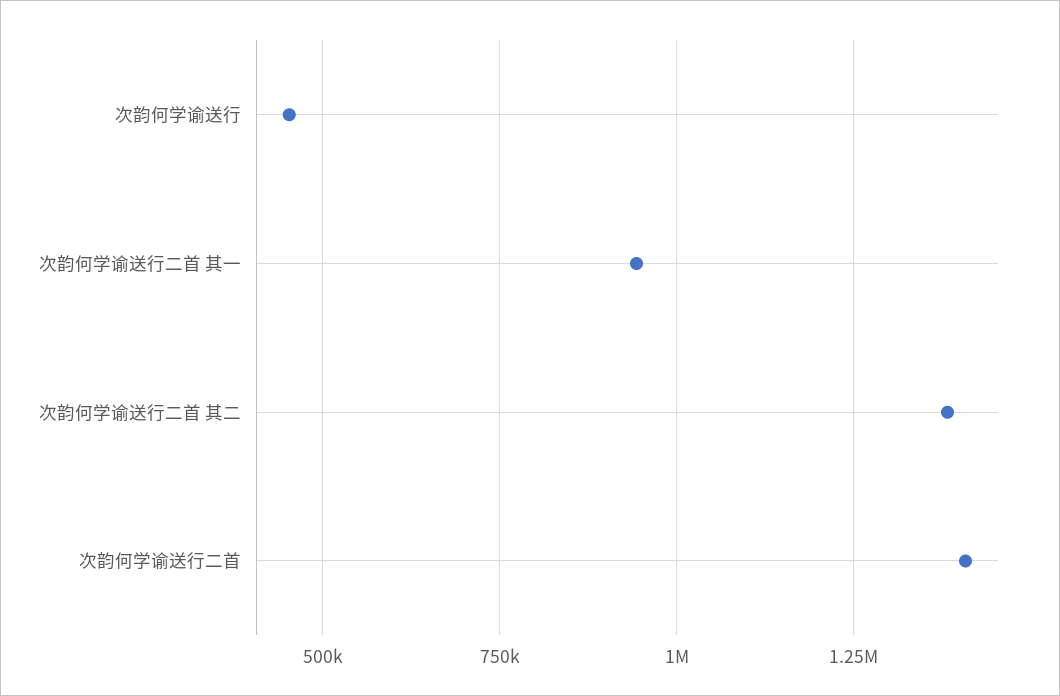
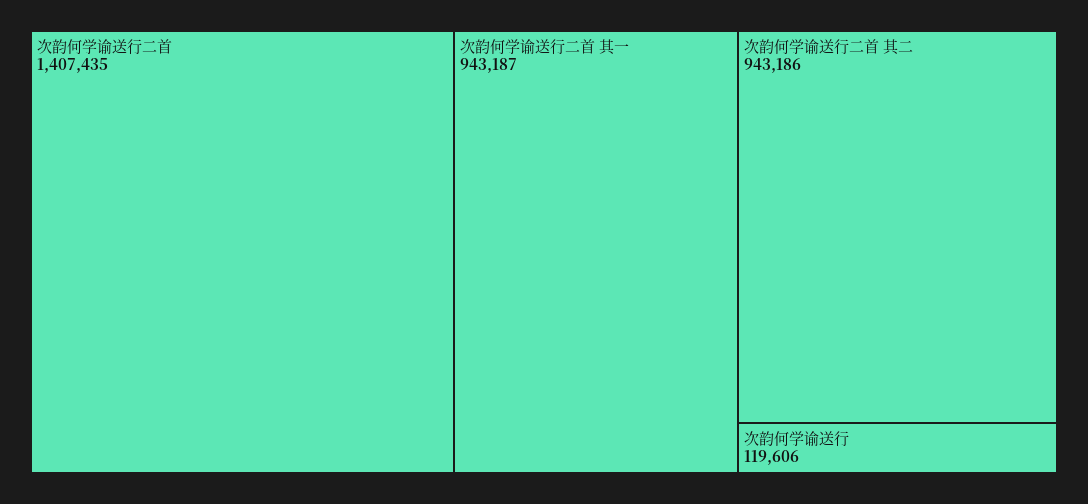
  {
-   "次韵何学谕送行": 450000,
+   "次韵何学谕送行": 119606,
    "次韵何学谕送行二首 其一": 943187,
-   "次韵何学谕送行二首 其二": 1375000,
+   "次韵何学谕送行二首 其二": 943186,
    "次韵何学谕送行二首": 1407435
  }

